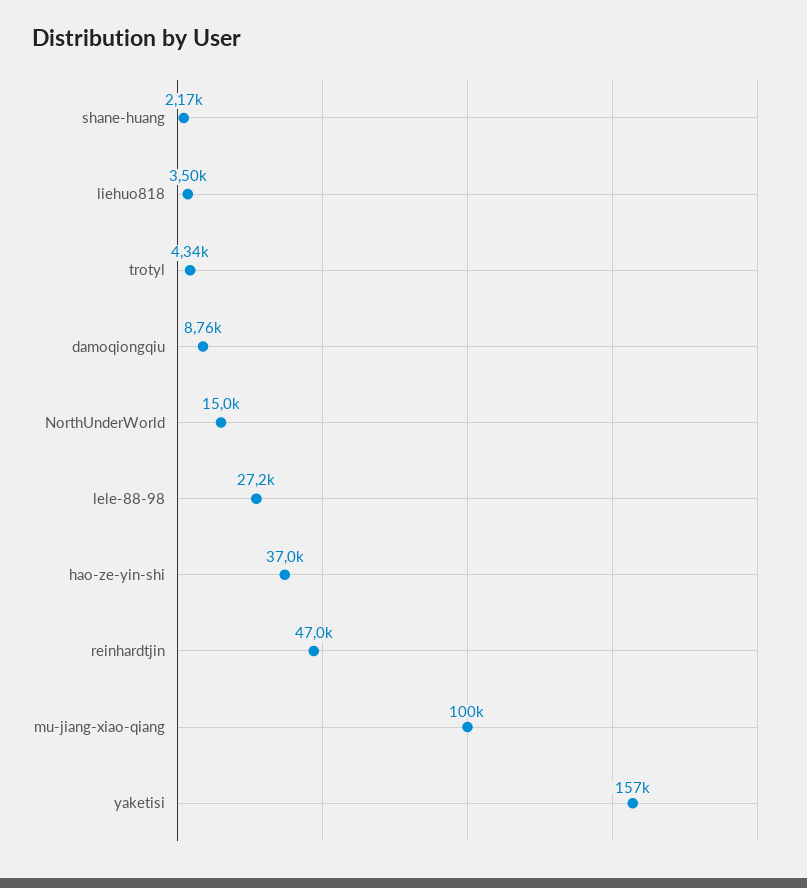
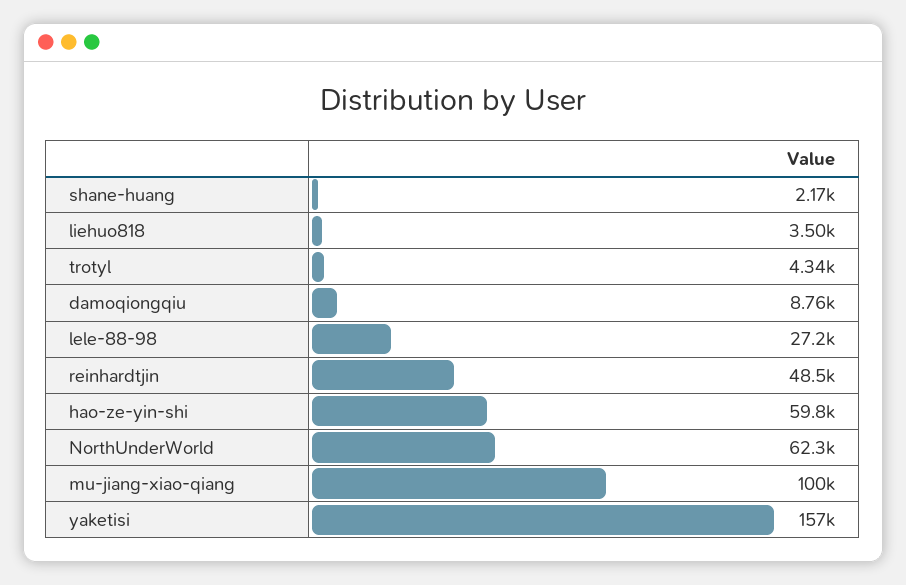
  {
    "shane-huang": 2170,
    "liehuo818": 3500,
    "trotyl": 4340,
    "damoqiongqiu": 8760,
-   "NorthUnderWorld": 15000,
+   "NorthUnderWorld": 62300,
    "lele-88-98": 27200,
-   "hao-ze-yin-shi": 37000,
+   "hao-ze-yin-shi": 59800,
-   "reinhardtjin": 47000,
+   "reinhardtjin": 48500,
    "mu-jiang-xiao-qiang": 100000,
    "yaketisi": 157000
  }

